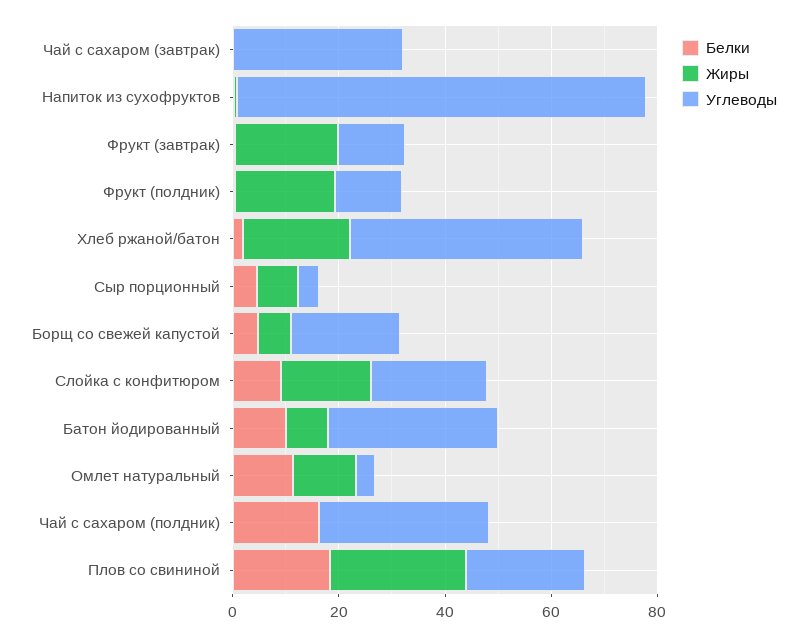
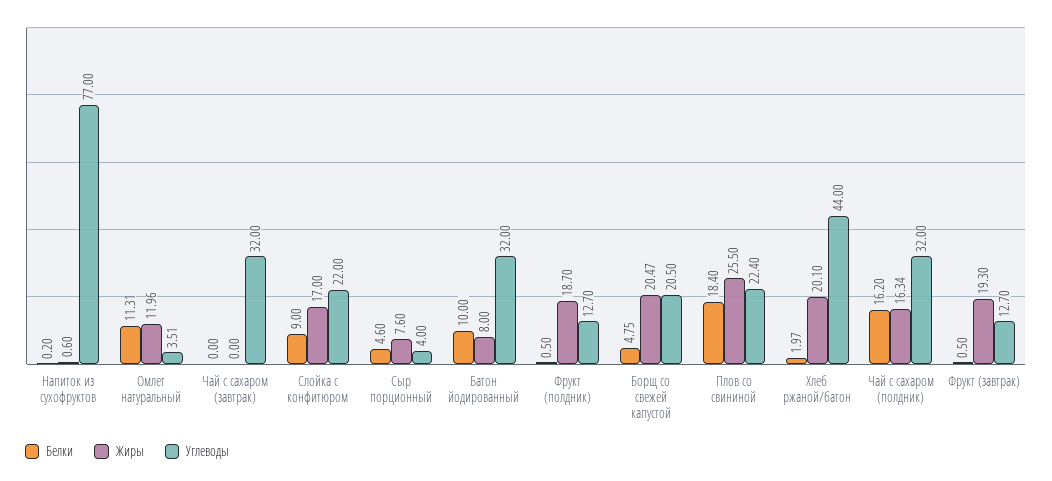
  {
    "Белки": {
      "Чай с сахаром (завтрак)": 0,
      "Напиток из сухофруктов": 0.2,
      "Фрукт (завтрак)": 0.5,
      "Фрукт (полдник)": 0.5,
      "Хлеб ржаной/батон": 1.97,
      "Сыр порционный": 4.6,
      "Борщ со свежей капустой": 4.75,
      "Слойка с конфитюром": 9,
      "Батон йодированный": 10,
      "Омлет натуральный": 11.31,
      "Чай с сахаром (полдник)": 16.2,
      "Плов со свининой": 18.4
    },
    "Жиры": {
      "Чай с сахаром (завтрак)": 0,
      "Напиток из сухофруктов": 0.6,
      "Фрукт (завтрак)": 19.3,
      "Фрукт (полдник)": 18.7,
      "Хлеб ржаной/батон": 20.1,
      "Сыр порционный": 7.6,
-     "Борщ со свежей капустой": 5,
+     "Борщ со свежей капустой": 20.47,
      "Слойка с конфитюром": 17,
      "Батон йодированный": 8,
      "Омлет натуральный": 11.96,
-     "Чай с сахаром (полдник)": 0,
+     "Чай с сахаром (полдник)": 16.34,
      "Плов со свининой": 25.5
    },
    "Углеводы": {
      "Чай с сахаром (завтрак)": 32,
      "Напиток из сухофруктов": 77,
      "Фрукт (завтрак)": 12.7,
      "Фрукт (полдник)": 12.7,
      "Хлеб ржаной/батон": 44,
      "Сыр порционный": 4,
      "Борщ со свежей капустой": 20.5,
      "Слойка с конфитюром": 22,
      "Батон йодированный": 32,
      "Омлет натуральный": 3.51,
      "Чай с сахаром (полдник)": 32,
      "Плов со свининой": 22.4
    }
  }

